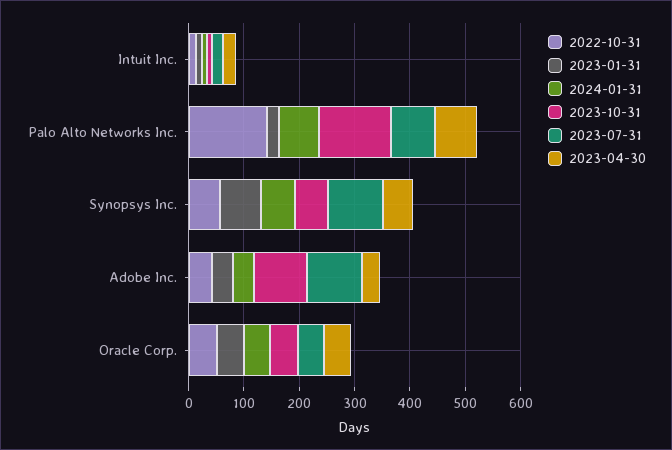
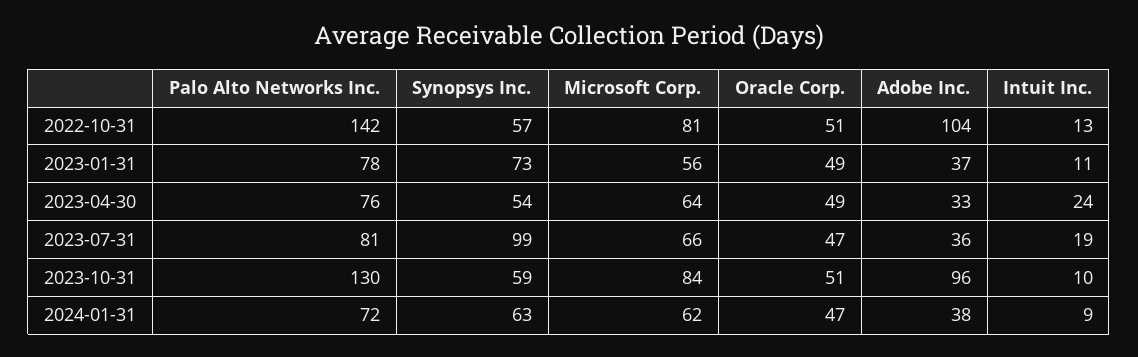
  {
    "2022-10-31": {
      "Intuit Inc.": 13,
      "Palo Alto Networks Inc.": 142,
      "Synopsys Inc.": 57,
-     "Adobe Inc.": 40,
+     "Adobe Inc.": 104,
-     "Oracle Corp.": 51
+     "Oracle Corp.": 51,
+     "Microsoft Corp.": 81
    },
    "2023-01-31": {
      "Intuit Inc.": 11,
-     "Palo Alto Networks Inc.": 20,
+     "Palo Alto Networks Inc.": 78,
      "Synopsys Inc.": 73,
      "Adobe Inc.": 37,
-     "Oracle Corp.": 49
+     "Oracle Corp.": 49,
+     "Microsoft Corp.": 56
    },
    "2024-01-31": {
      "Intuit Inc.": 9,
      "Palo Alto Networks Inc.": 72,
      "Synopsys Inc.": 63,
      "Adobe Inc.": 38,
-     "Oracle Corp.": 47
+     "Oracle Corp.": 47,
+     "Microsoft Corp.": 62
    },
    "2023-10-31": {
      "Intuit Inc.": 10,
      "Palo Alto Networks Inc.": 130,
      "Synopsys Inc.": 59,
      "Adobe Inc.": 96,
-     "Oracle Corp.": 51
+     "Oracle Corp.": 51,
+     "Microsoft Corp.": 84
    },
    "2023-07-31": {
      "Intuit Inc.": 19,
      "Palo Alto Networks Inc.": 81,
      "Synopsys Inc.": 99,
-     "Adobe Inc.": 100,
+     "Adobe Inc.": 36,
-     "Oracle Corp.": 47
+     "Oracle Corp.": 47,
+     "Microsoft Corp.": 66
    },
    "2023-04-30": {
      "Intuit Inc.": 24,
      "Palo Alto Networks Inc.": 76,
      "Synopsys Inc.": 54,
      "Adobe Inc.": 33,
-     "Oracle Corp.": 49
+     "Oracle Corp.": 49,
+     "Microsoft Corp.": 64
    }
  }

